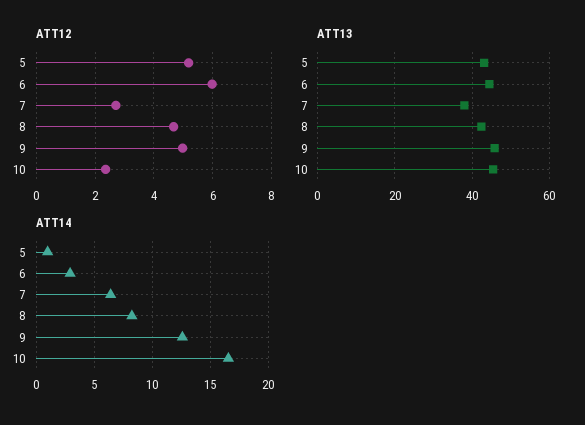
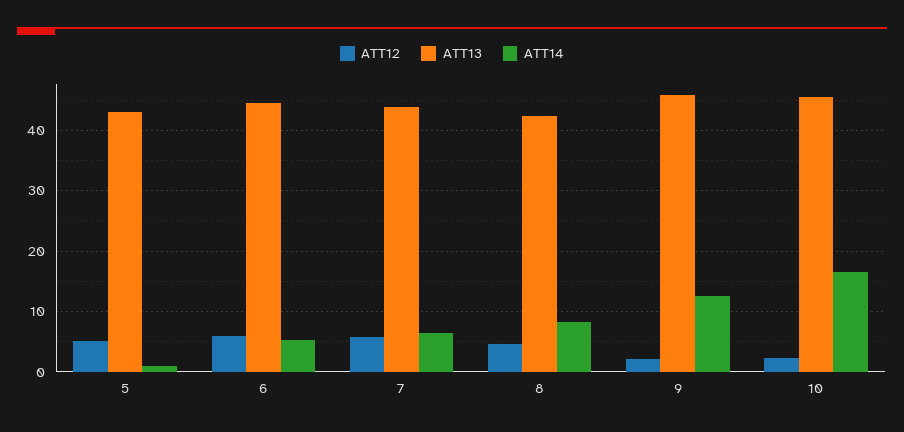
  {
    "ATT12": {
      "5": 5.25,
      "6": 6,
-     "7": 2.75,
+     "7": 6,
      "8": 4.75,
-     "9": 5,
+     "9": 2,
      "10": 2.25
    },
    "ATT13": {
      "5": 43,
      "6": 44,
-     "7": 38,
+     "7": 44,
      "8": 42,
      "9": 46,
      "10": 45
    },
    "ATT14": {
      "5": 1,
-     "6": 3,
+     "6": 5,
      "7": 6,
      "8": 8,
      "9": 13,
      "10": 17
    }
  }

